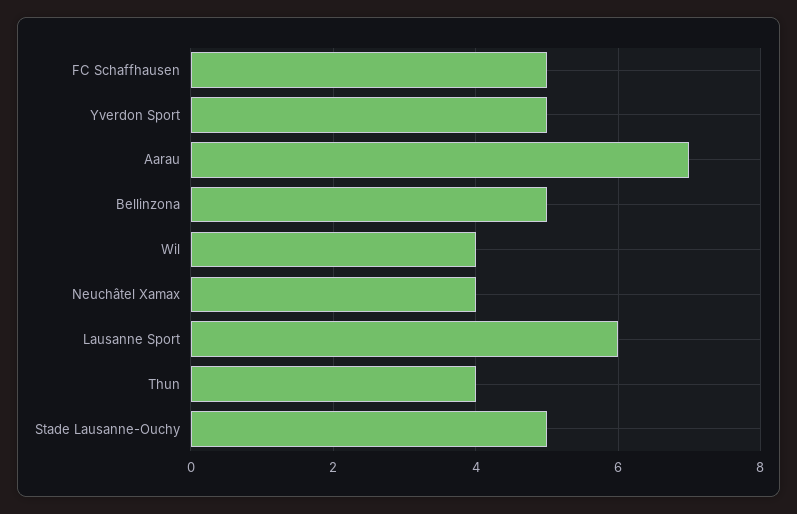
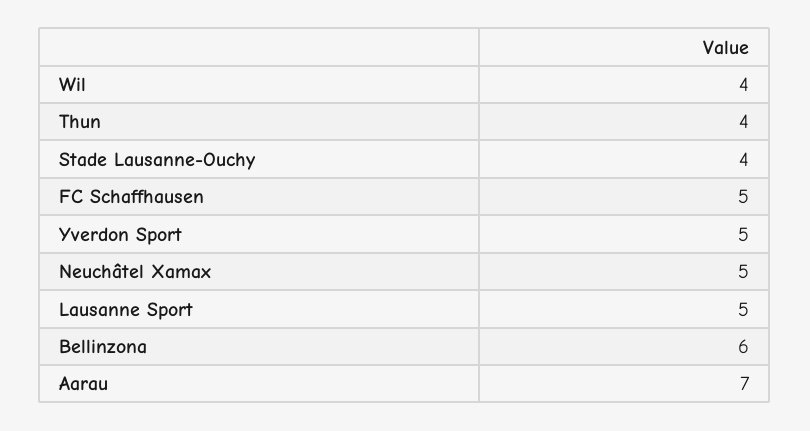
  {
    "FC Schaffhausen": 5,
    "Yverdon Sport": 5,
    "Aarau": 7,
-   "Bellinzona": 5,
+   "Bellinzona": 6,
    "Wil": 4,
-   "Neuchâtel Xamax": 4,
+   "Neuchâtel Xamax": 5,
-   "Lausanne Sport": 6,
+   "Lausanne Sport": 5,
    "Thun": 4,
-   "Stade Lausanne-Ouchy": 5
+   "Stade Lausanne-Ouchy": 4
  }

